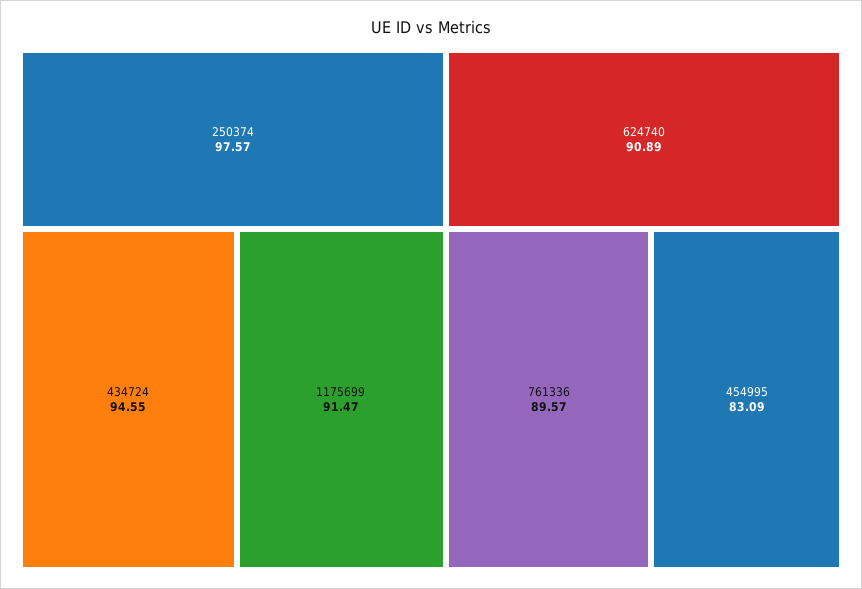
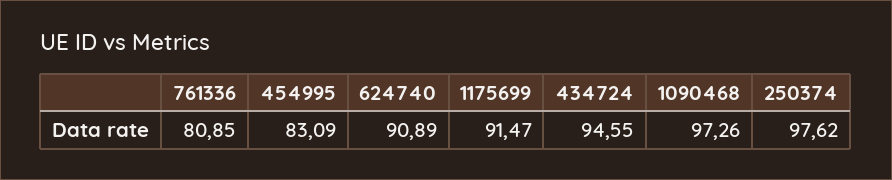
  {
-   "250374": 97.57,
+   "250374": 97.62,
    "434724": 94.55,
    "1175699": 91.47,
    "624740": 90.89,
-   "761336": 89.57,
+   "761336": 80.85,
-   "454995": 83.09
+   "454995": 83.09,
+   "1090468": 97.26
  }

